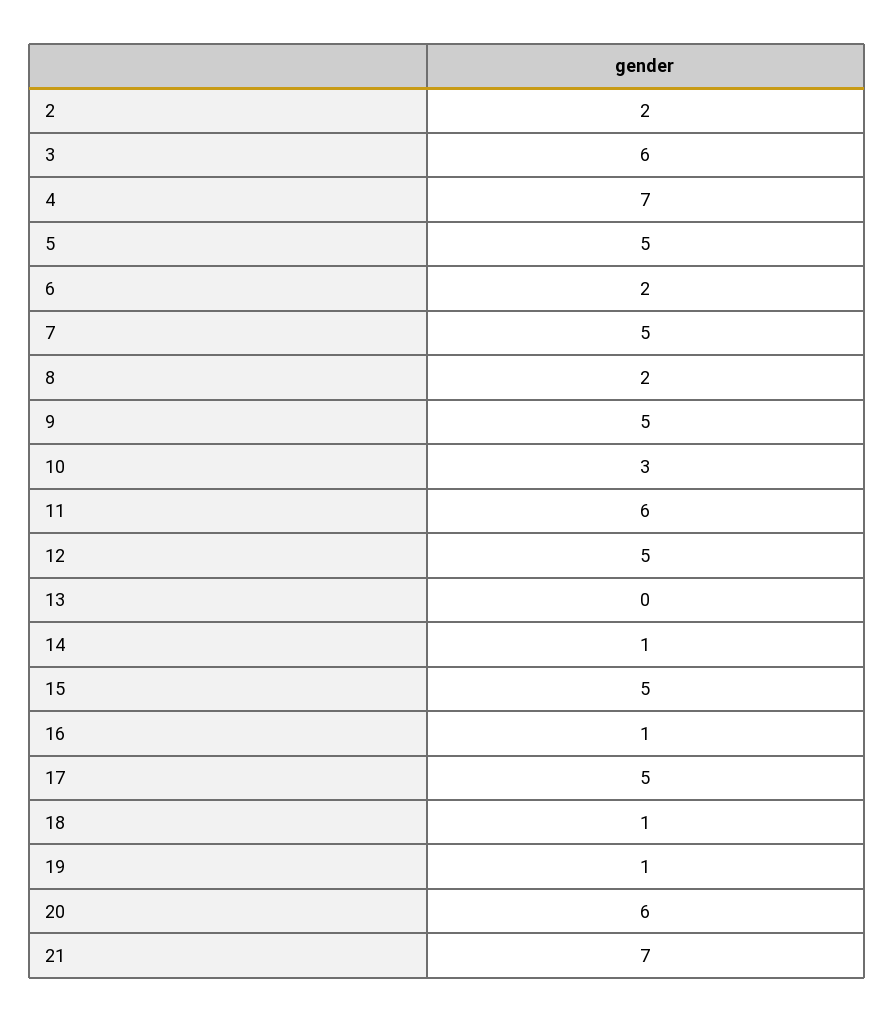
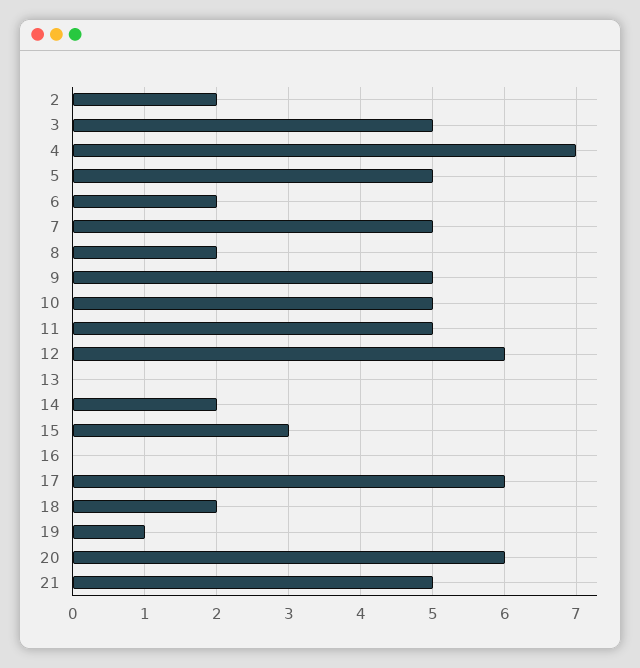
  {
    "2": 2,
-   "3": 6,
+   "3": 5,
    "4": 7,
    "5": 5,
    "6": 2,
    "7": 5,
    "8": 2,
    "9": 5,
-   "10": 3,
+   "10": 5,
-   "11": 6,
+   "11": 5,
-   "12": 5,
+   "12": 6,
    "13": 0,
-   "14": 1,
+   "14": 2,
-   "15": 5,
+   "15": 3,
-   "16": 1,
+   "16": 0,
-   "17": 5,
+   "17": 6,
-   "18": 1,
+   "18": 2,
    "19": 1,
    "20": 6,
-   "21": 7
+   "21": 5
  }

